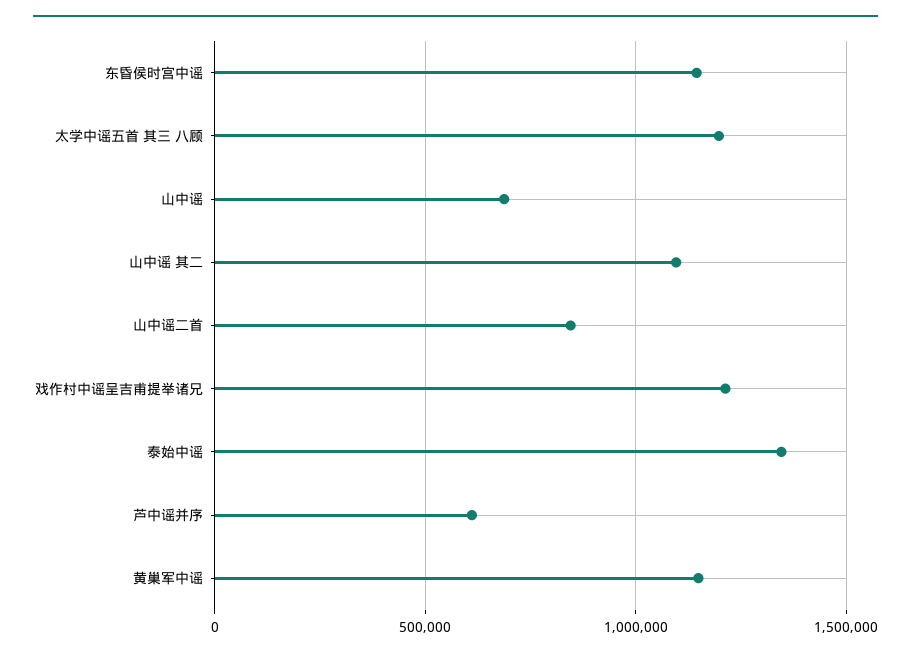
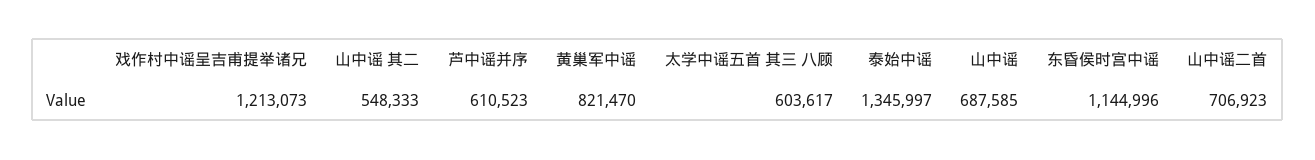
  {
    "东昏侯时宫中谣": 1144996,
-   "太学中谣五首 其三 八顾": 1200000,
+   "太学中谣五首 其三 八顾": 603617,
    "山中谣": 687585,
-   "山中谣 其二": 1100000,
+   "山中谣 其二": 548333,
-   "山中谣二首": 850000,
+   "山中谣二首": 706923,
    "戏作村中谣呈吉甫提举诸兄": 1213073,
    "泰始中谣": 1345997,
    "芦中谣并序": 610523,
-   "黄巢军中谣": 1150000
+   "黄巢军中谣": 821470
  }

